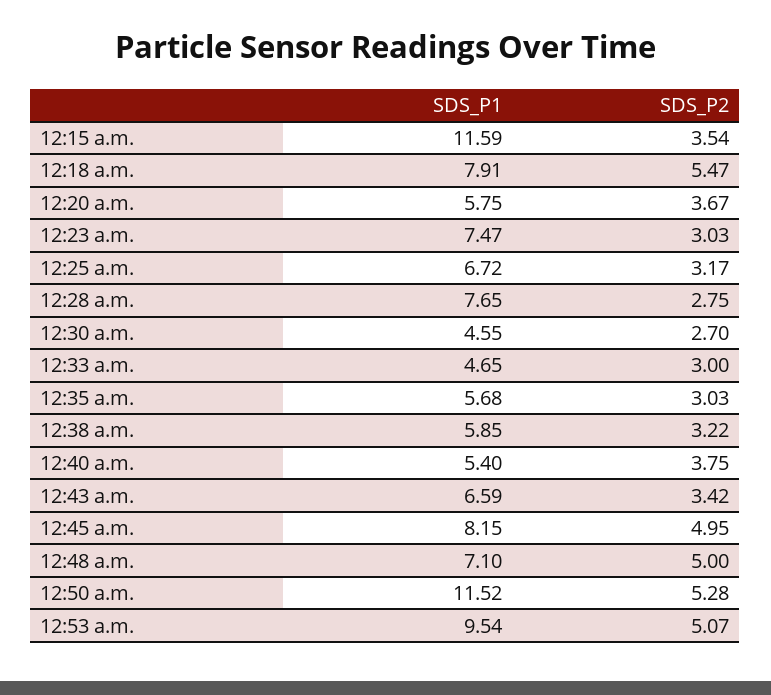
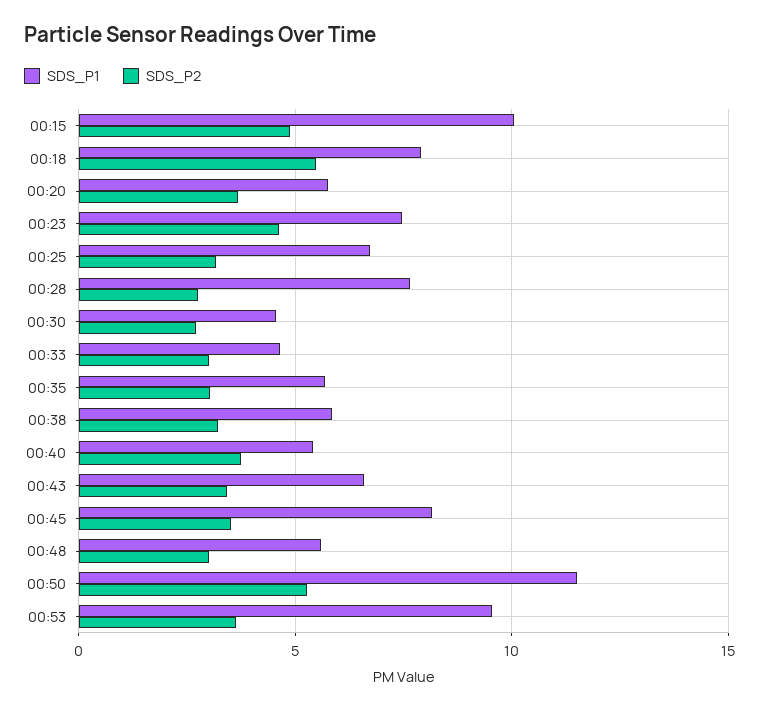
  {
    "SDS_P1": {
-     "12:15 a.m.": 11.59,
+     "12:15 a.m.": 10,
      "12:18 a.m.": 7.91,
      "12:20 a.m.": 5.75,
      "12:23 a.m.": 7.47,
      "12:25 a.m.": 6.72,
      "12:28 a.m.": 7.65,
      "12:30 a.m.": 4.55,
      "12:33 a.m.": 4.65,
      "12:35 a.m.": 5.68,
      "12:38 a.m.": 5.85,
      "12:40 a.m.": 5.4,
      "12:43 a.m.": 6.59,
      "12:45 a.m.": 8.15,
-     "12:48 a.m.": 7.1,
+     "12:48 a.m.": 5.5,
      "12:50 a.m.": 11.52,
      "12:53 a.m.": 9.54
    },
    "SDS_P2": {
-     "12:15 a.m.": 3.54,
+     "12:15 a.m.": 5,
      "12:18 a.m.": 5.47,
      "12:20 a.m.": 3.67,
-     "12:23 a.m.": 3.03,
+     "12:23 a.m.": 4.5,
      "12:25 a.m.": 3.17,
      "12:28 a.m.": 2.75,
      "12:30 a.m.": 2.7,
      "12:33 a.m.": 3,
      "12:35 a.m.": 3.03,
      "12:38 a.m.": 3.22,
      "12:40 a.m.": 3.75,
      "12:43 a.m.": 3.42,
-     "12:45 a.m.": 4.95,
+     "12:45 a.m.": 3.5,
-     "12:48 a.m.": 5,
+     "12:48 a.m.": 3,
      "12:50 a.m.": 5.28,
-     "12:53 a.m.": 5.07
+     "12:53 a.m.": 3.5
    }
  }

